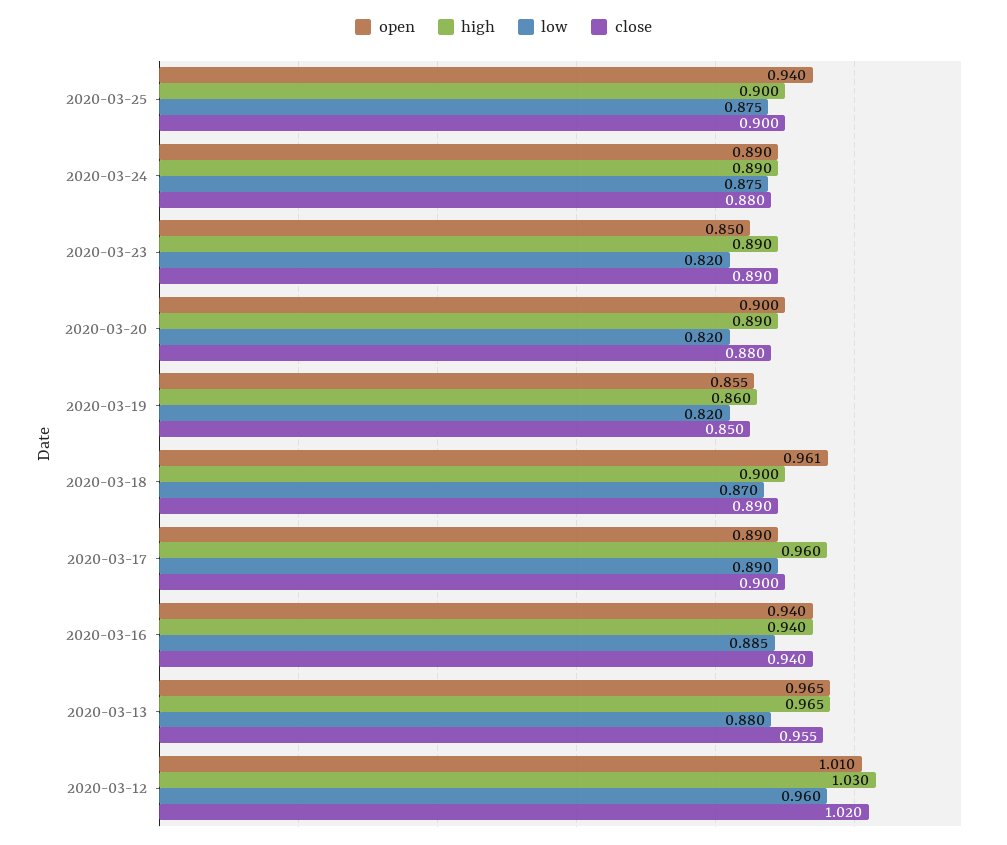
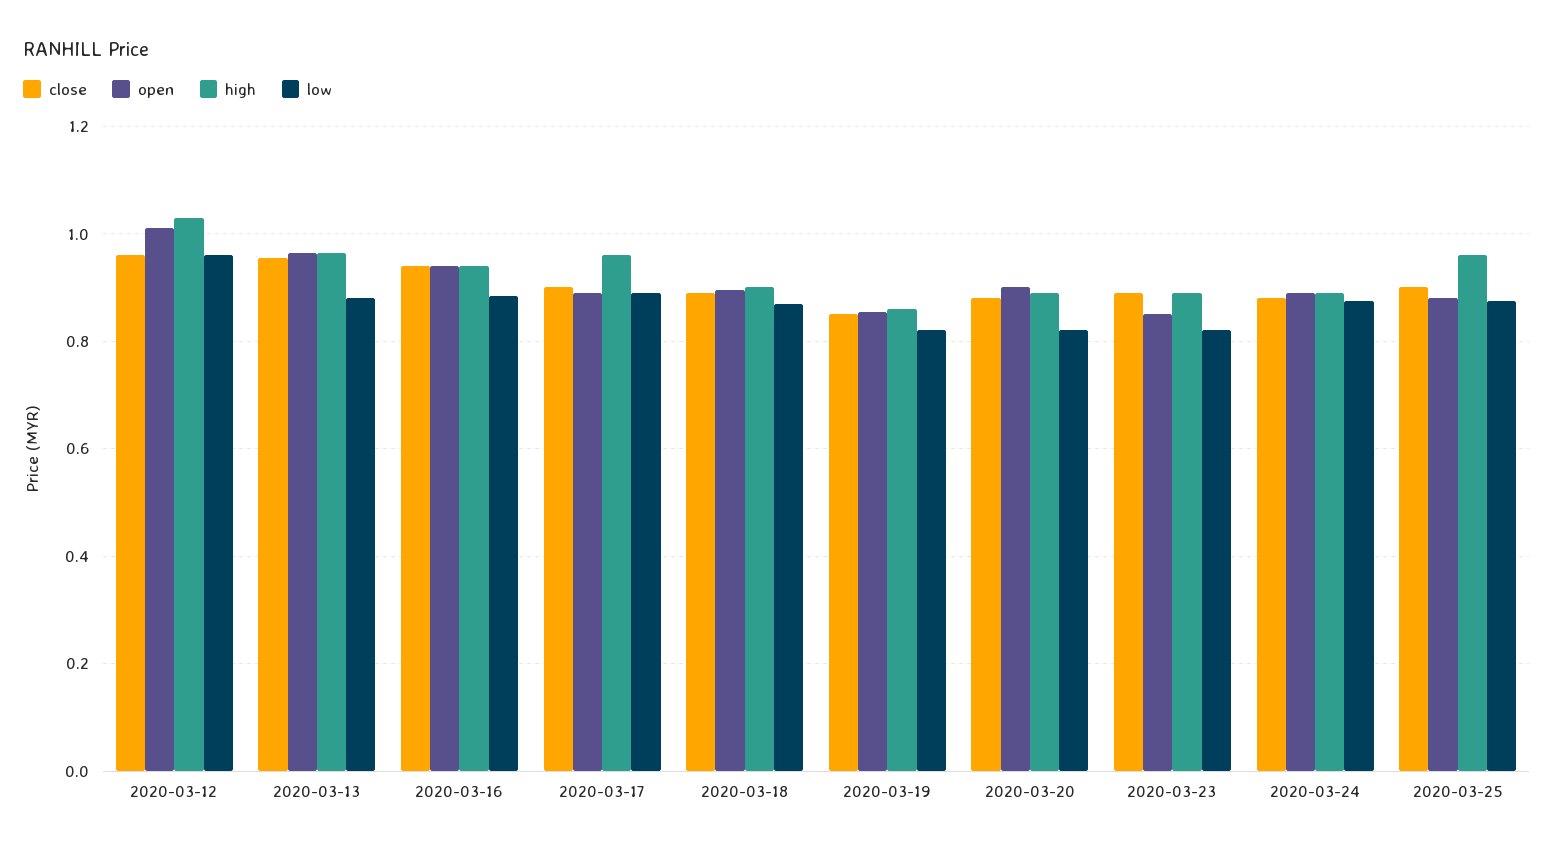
  {
    "open": {
-     "2020-03-25": 0.94,
+     "2020-03-25": 0.88,
      "2020-03-24": 0.89,
      "2020-03-23": 0.85,
      "2020-03-20": 0.9,
      "2020-03-19": 0.855,
-     "2020-03-18": 0.961,
+     "2020-03-18": 0.9,
      "2020-03-17": 0.89,
      "2020-03-16": 0.94,
      "2020-03-13": 0.965,
      "2020-03-12": 1.01
    },
    "high": {
-     "2020-03-25": 0.9,
+     "2020-03-25": 0.96,
      "2020-03-24": 0.89,
      "2020-03-23": 0.89,
      "2020-03-20": 0.89,
      "2020-03-19": 0.86,
      "2020-03-18": 0.9,
      "2020-03-17": 0.96,
      "2020-03-16": 0.94,
      "2020-03-13": 0.965,
      "2020-03-12": 1.03
    },
    "low": {
      "2020-03-25": 0.875,
      "2020-03-24": 0.875,
      "2020-03-23": 0.82,
      "2020-03-20": 0.82,
      "2020-03-19": 0.82,
      "2020-03-18": 0.87,
      "2020-03-17": 0.89,
      "2020-03-16": 0.885,
      "2020-03-13": 0.88,
      "2020-03-12": 0.96
    },
    "close": {
      "2020-03-25": 0.9,
      "2020-03-24": 0.88,
      "2020-03-23": 0.89,
      "2020-03-20": 0.88,
      "2020-03-19": 0.85,
      "2020-03-18": 0.89,
      "2020-03-17": 0.9,
      "2020-03-16": 0.94,
      "2020-03-13": 0.955,
-     "2020-03-12": 1.02
+     "2020-03-12": 0.96
    }
  }

